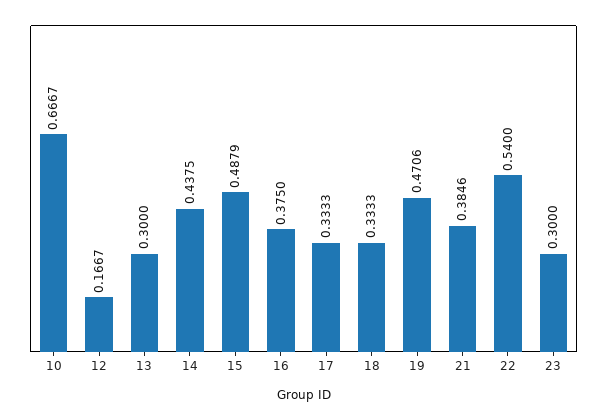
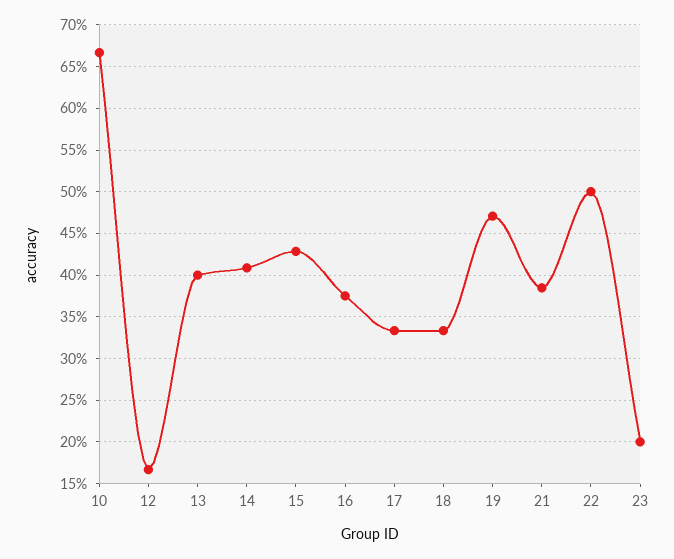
  {
    "10": 0.6667,
    "12": 0.1667,
-   "13": 0.3,
+   "13": 0.4,
-   "14": 0.4375,
+   "14": 0.41,
-   "15": 0.4879,
+   "15": 0.43,
    "16": 0.375,
    "17": 0.3333,
    "18": 0.3333,
    "19": 0.4706,
    "21": 0.3846,
-   "22": 0.54,
+   "22": 0.5,
-   "23": 0.3
+   "23": 0.2
  }

